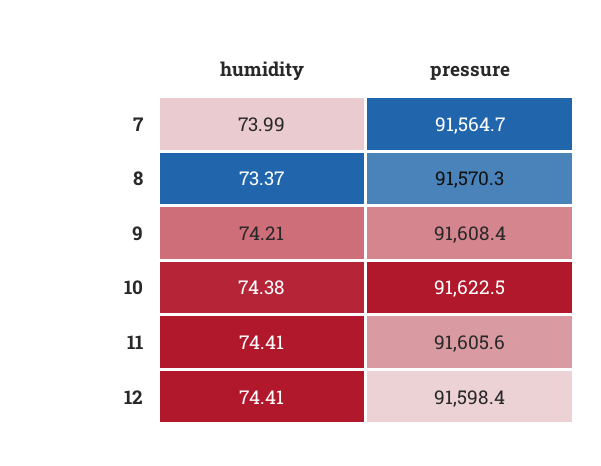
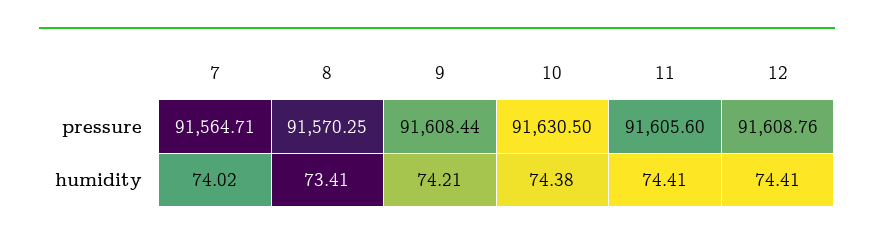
  {
    "humidity": {
-     "7": 73.99,
+     "7": 74.02,
-     "8": 73.37,
+     "8": 73.41,
      "9": 74.21,
      "10": 74.38,
      "11": 74.41,
      "12": 74.41
    },
    "pressure": {
      "7": 91564.71,
      "8": 91570.25,
      "9": 91608.44,
-     "10": 91622.5,
+     "10": 91630.5,
      "11": 91605.6,
-     "12": 91598.4
+     "12": 91608.76
    }
  }

